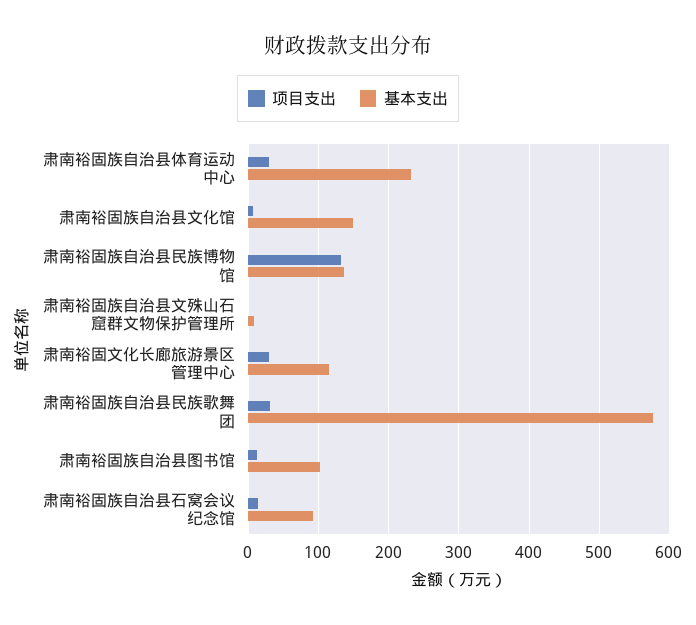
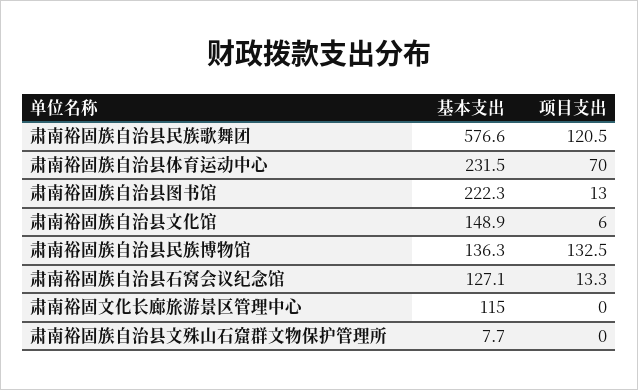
  {
    "项目支出": {
-     "肃南裕固族自治县体育运动中心": 30,
+     "肃南裕固族自治县体育运动中心": 70,
      "肃南裕固族自治县文化馆": 6,
      "肃南裕固族自治县民族博物馆": 132.5,
      "肃南裕固族自治县文殊山石窟群文物保护管理所": 0,
-     "肃南裕固文化长廊旅游景区管理中心": 30,
+     "肃南裕固文化长廊旅游景区管理中心": 0,
-     "肃南裕固族自治县民族歌舞团": 30,
+     "肃南裕固族自治县民族歌舞团": 120.5,
      "肃南裕固族自治县图书馆": 13,
      "肃南裕固族自治县石窝会议纪念馆": 13.3
    },
    "基本支出": {
      "肃南裕固族自治县体育运动中心": 231.5,
      "肃南裕固族自治县文化馆": 148.9,
      "肃南裕固族自治县民族博物馆": 136.3,
      "肃南裕固族自治县文殊山石窟群文物保护管理所": 7.7,
      "肃南裕固文化长廊旅游景区管理中心": 115,
      "肃南裕固族自治县民族歌舞团": 576.6,
-     "肃南裕固族自治县图书馆": 100,
+     "肃南裕固族自治县图书馆": 222.3,
-     "肃南裕固族自治县石窝会议纪念馆": 90
+     "肃南裕固族自治县石窝会议纪念馆": 127.1
    }
  }

